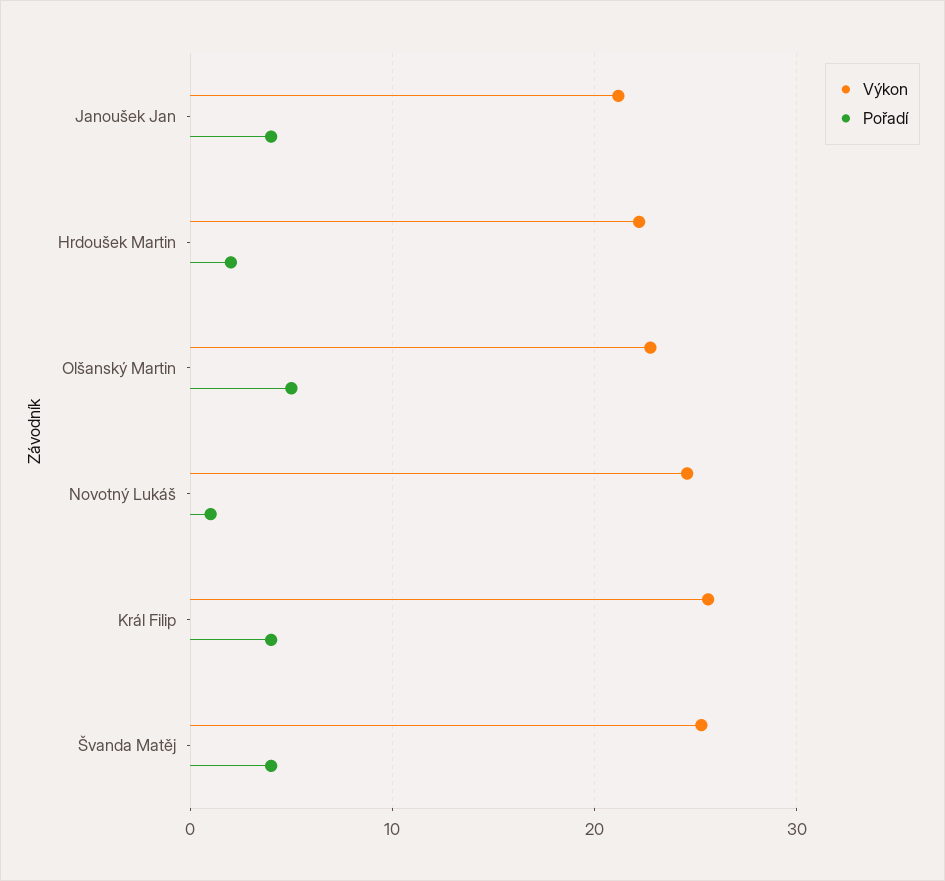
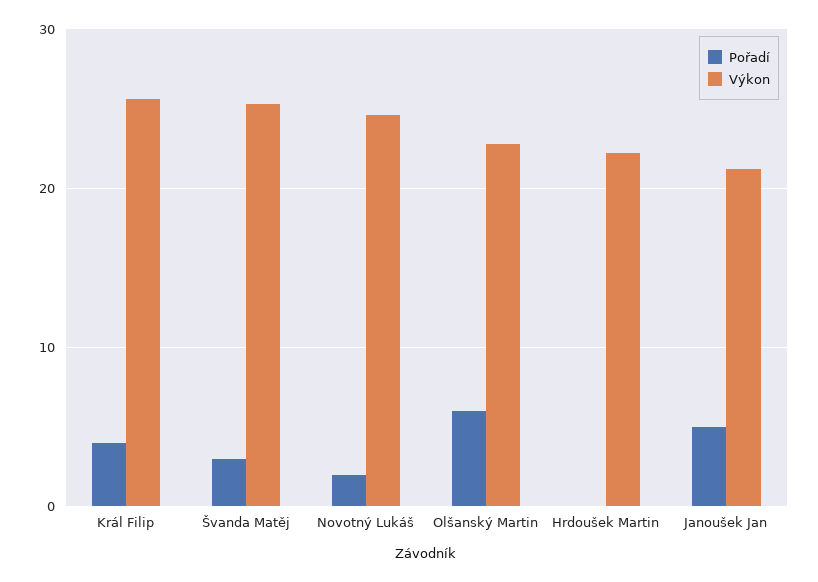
  {
    "Výkon": {
      "Janoušek Jan": 21,
      "Hrdoušek Martin": 22,
      "Olšanský Martin": 23,
      "Novotný Lukáš": 25,
      "Král Filip": 26,
      "Švanda Matěj": 25
    },
    "Pořadí": {
-     "Janoušek Jan": 4,
+     "Janoušek Jan": 5,
-     "Hrdoušek Martin": 2,
+     "Hrdoušek Martin": 0,
-     "Olšanský Martin": 5,
+     "Olšanský Martin": 6,
-     "Novotný Lukáš": 1,
+     "Novotný Lukáš": 2,
      "Král Filip": 4,
-     "Švanda Matěj": 4
+     "Švanda Matěj": 3
    }
  }

